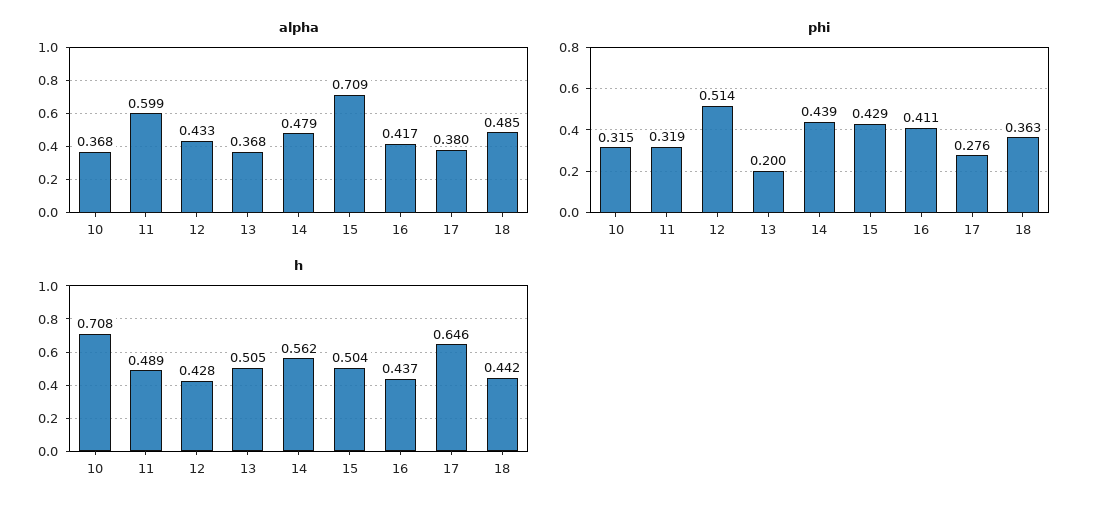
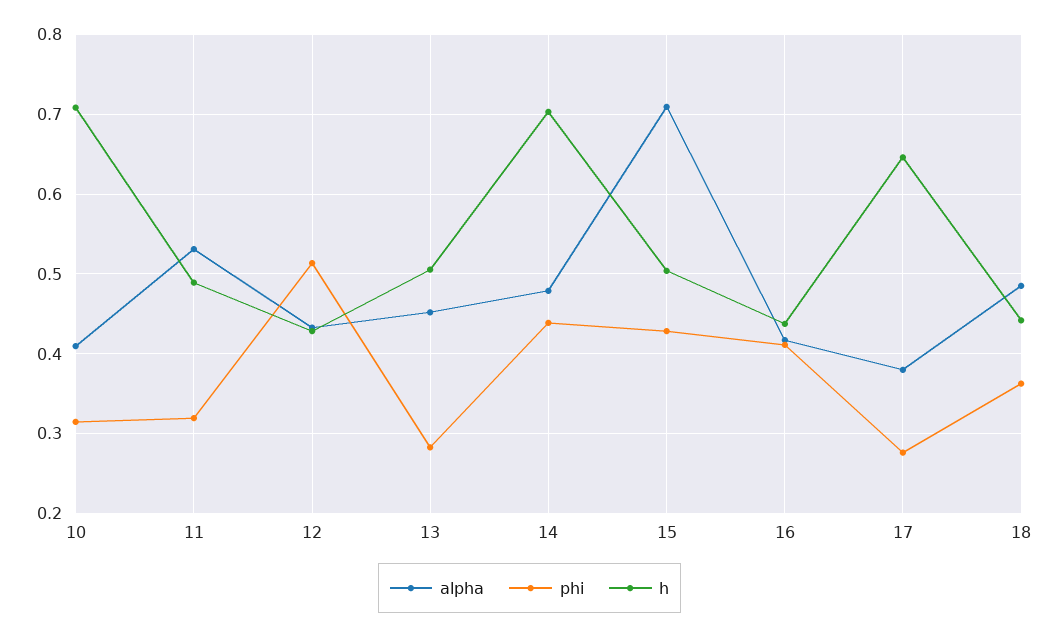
  {
    "alpha": {
-     "10": 0.368,
+     "10": 0.41,
-     "11": 0.599,
+     "11": 0.53,
      "12": 0.433,
-     "13": 0.368,
+     "13": 0.45,
      "14": 0.479,
      "15": 0.709,
      "16": 0.417,
      "17": 0.38,
      "18": 0.485
    },
    "phi": {
      "10": 0.315,
      "11": 0.319,
      "12": 0.514,
-     "13": 0.2,
+     "13": 0.28,
      "14": 0.439,
      "15": 0.429,
      "16": 0.411,
      "17": 0.276,
      "18": 0.363
    },
    "h": {
      "10": 0.708,
      "11": 0.489,
      "12": 0.428,
      "13": 0.505,
-     "14": 0.562,
+     "14": 0.7,
      "15": 0.504,
      "16": 0.437,
      "17": 0.646,
      "18": 0.442
    }
  }

